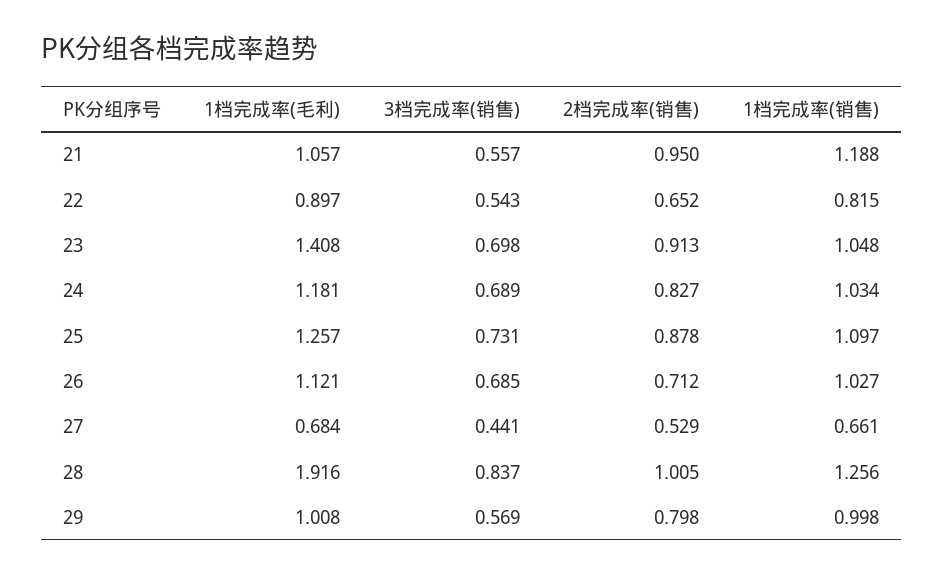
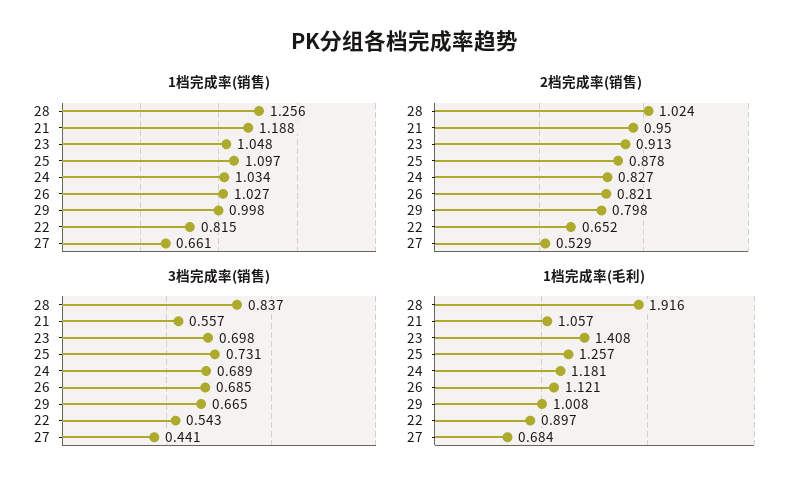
  {
    "1档完成率(毛利)": {
      "21": 1.057,
      "22": 0.897,
      "23": 1.408,
      "24": 1.181,
      "25": 1.257,
      "26": 1.121,
      "27": 0.684,
      "28": 1.916,
      "29": 1.008
    },
    "3档完成率(销售)": {
      "21": 0.557,
      "22": 0.543,
      "23": 0.698,
      "24": 0.689,
      "25": 0.731,
      "26": 0.685,
      "27": 0.441,
      "28": 0.837,
-     "29": 0.569
+     "29": 0.665
    },
    "2档完成率(销售)": {
      "21": 0.95,
      "22": 0.652,
      "23": 0.913,
      "24": 0.827,
      "25": 0.878,
-     "26": 0.712,
+     "26": 0.821,
      "27": 0.529,
-     "28": 1.005,
+     "28": 1.024,
      "29": 0.798
    },
    "1档完成率(销售)": {
      "21": 1.188,
      "22": 0.815,
      "23": 1.048,
      "24": 1.034,
      "25": 1.097,
      "26": 1.027,
      "27": 0.661,
      "28": 1.256,
      "29": 0.998
    }
  }

